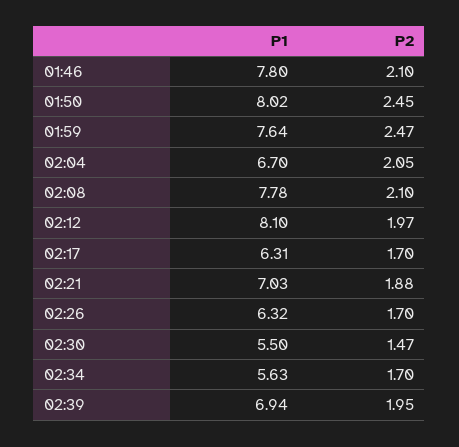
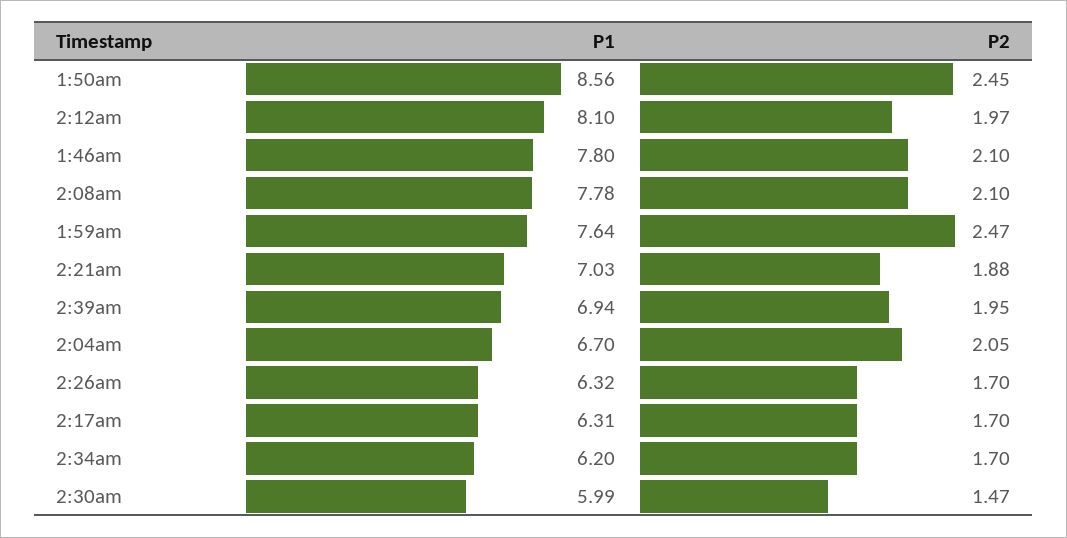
  {
    "P1": {
      "01:46": 7.8,
-     "01:50": 8.02,
+     "01:50": 8.56,
      "01:59": 7.64,
      "02:04": 6.7,
      "02:08": 7.78,
      "02:12": 8.1,
      "02:17": 6.31,
      "02:21": 7.03,
      "02:26": 6.32,
-     "02:30": 5.5,
+     "02:30": 5.99,
-     "02:34": 5.63,
+     "02:34": 6.2,
      "02:39": 6.94
    },
    "P2": {
      "01:46": 2.1,
      "01:50": 2.45,
      "01:59": 2.47,
      "02:04": 2.05,
      "02:08": 2.1,
      "02:12": 1.97,
      "02:17": 1.7,
      "02:21": 1.88,
      "02:26": 1.7,
      "02:30": 1.47,
      "02:34": 1.7,
      "02:39": 1.95
    }
  }

